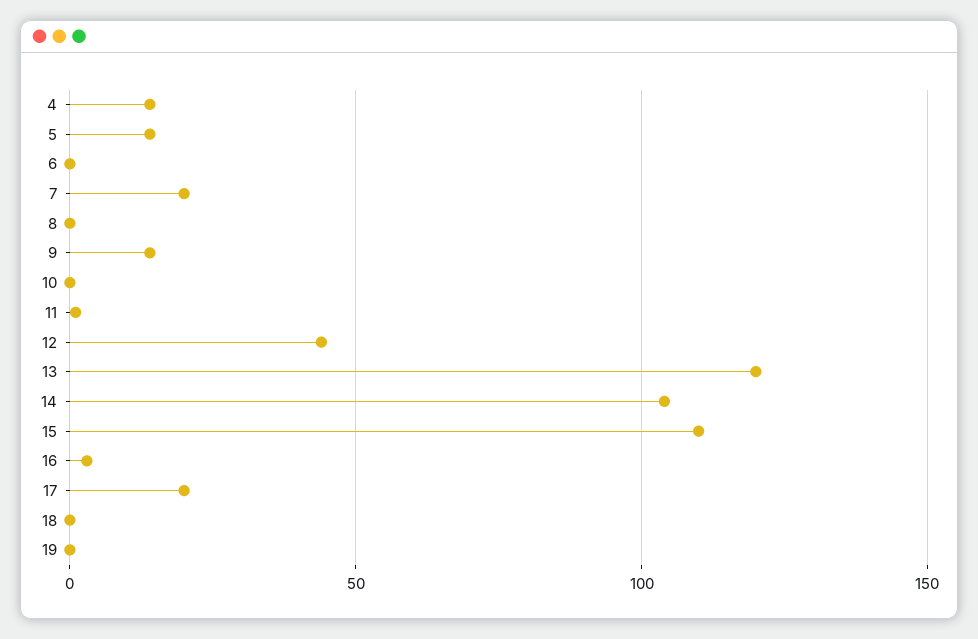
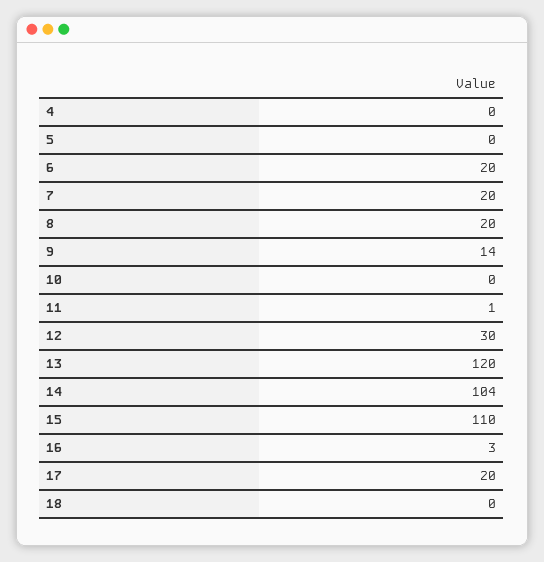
  {
-   "4": 15,
+   "4": 0,
-   "5": 15,
+   "5": 0,
-   "6": 0,
+   "6": 20,
    "7": 20,
-   "8": 0,
+   "8": 20,
    "9": 14,
    "10": 0,
    "11": 1,
-   "12": 45,
+   "12": 30,
    "13": 120,
    "14": 104,
    "15": 110,
    "16": 3,
    "17": 20,
-   "18": 0,
+   "18": 0
-   "19": 0
  }

